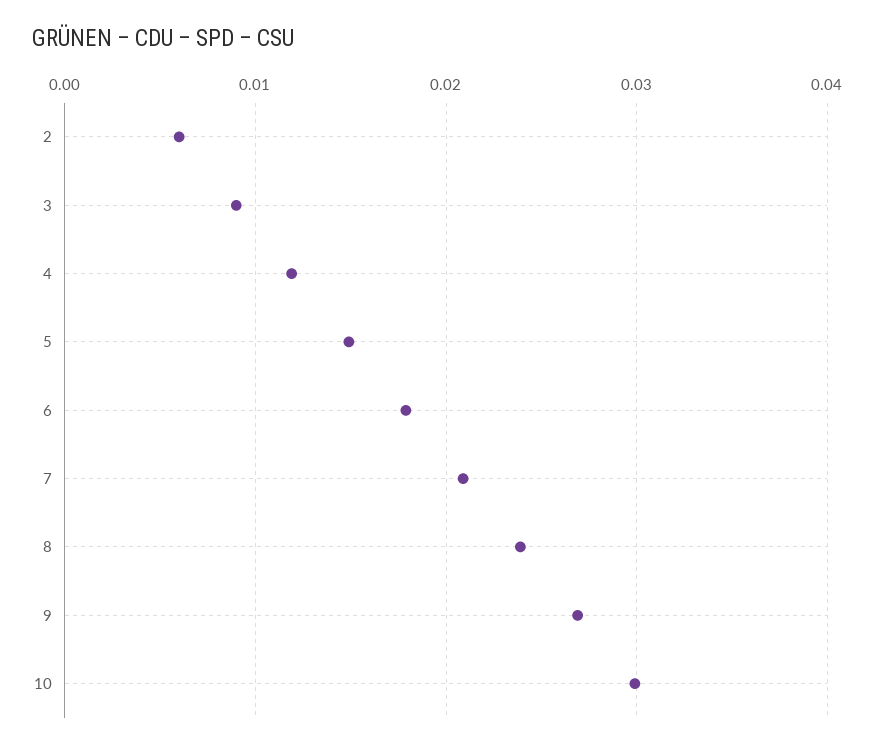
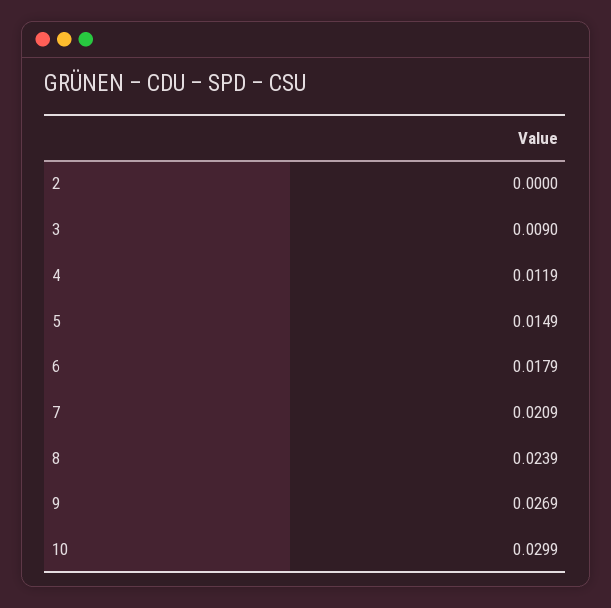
  {
-   "2": 0.006,
+   "2": 0,
    "3": 0.009,
    "4": 0.0119,
    "5": 0.0149,
    "6": 0.0179,
    "7": 0.0209,
    "8": 0.0239,
    "9": 0.0269,
    "10": 0.0299
  }

